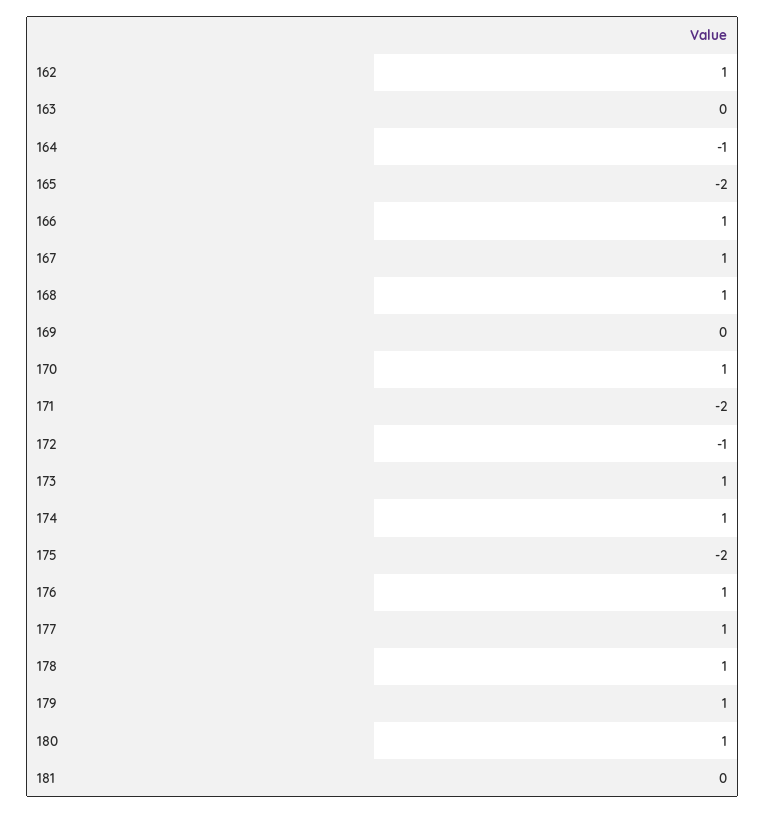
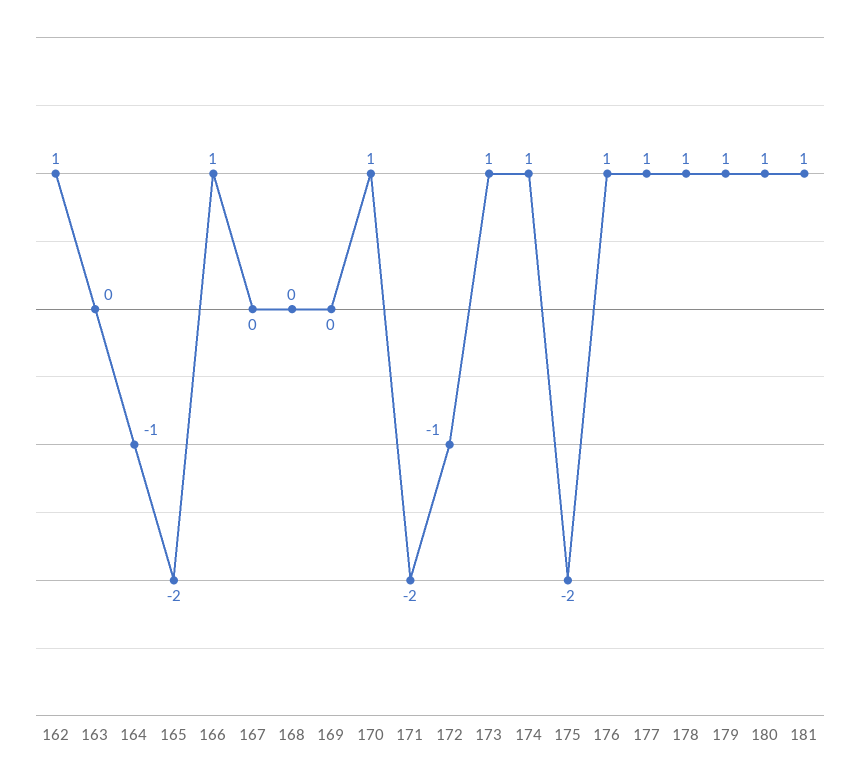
  {
    "162": 1,
    "163": 0,
    "164": -1,
    "165": -2,
    "166": 1,
-   "167": 1,
+   "167": 0,
-   "168": 1,
+   "168": 0,
    "169": 0,
    "170": 1,
    "171": -2,
    "172": -1,
    "173": 1,
    "174": 1,
    "175": -2,
    "176": 1,
    "177": 1,
    "178": 1,
    "179": 1,
    "180": 1,
-   "181": 0
+   "181": 1
  }

